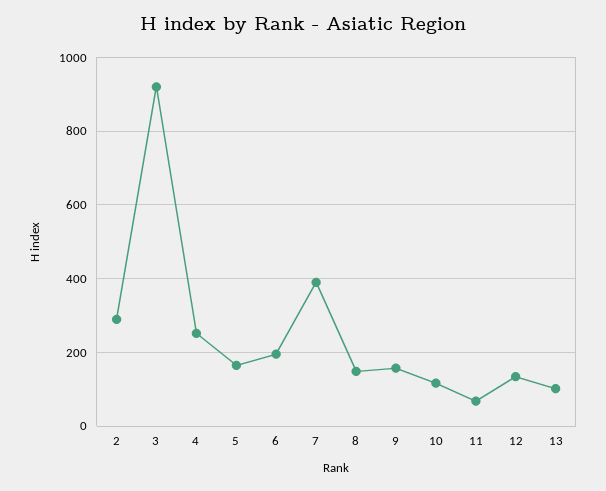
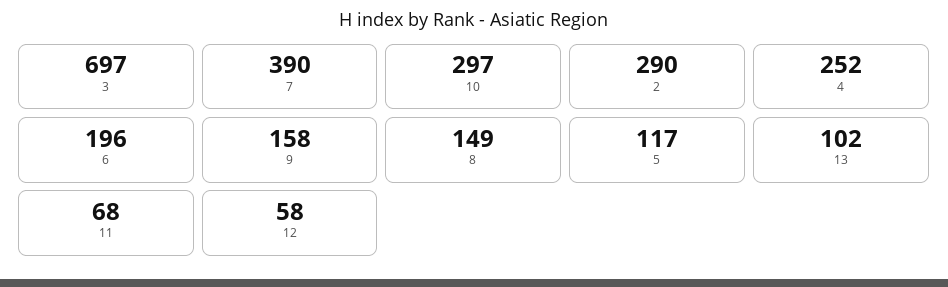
  {
    "2": 290,
-   "3": 920,
+   "3": 697,
    "4": 252,
-   "5": 160,
+   "5": 117,
    "6": 196,
    "7": 390,
    "8": 149,
    "9": 158,
-   "10": 120,
+   "10": 297,
    "11": 68,
-   "12": 140,
+   "12": 58,
    "13": 102
  }

